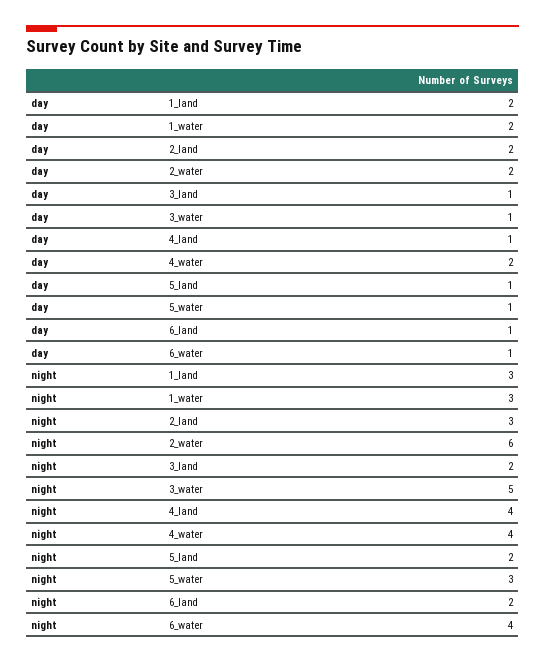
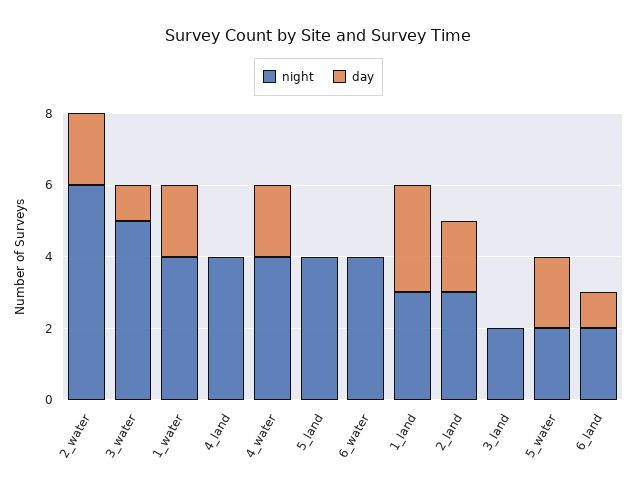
  {
    "day": {
-     "1_land": 2,
+     "1_land": 3,
      "1_water": 2,
      "2_land": 2,
      "2_water": 2,
-     "3_land": 1,
+     "3_land": 0,
      "3_water": 1,
-     "4_land": 1,
+     "4_land": 0,
      "4_water": 2,
-     "5_land": 1,
+     "5_land": 0,
-     "5_water": 1,
+     "5_water": 2,
      "6_land": 1,
-     "6_water": 1
+     "6_water": 0
    },
    "night": {
      "1_land": 3,
-     "1_water": 3,
+     "1_water": 4,
      "2_land": 3,
      "2_water": 6,
      "3_land": 2,
      "3_water": 5,
      "4_land": 4,
      "4_water": 4,
-     "5_land": 2,
+     "5_land": 4,
-     "5_water": 3,
+     "5_water": 2,
      "6_land": 2,
      "6_water": 4
    }
  }

